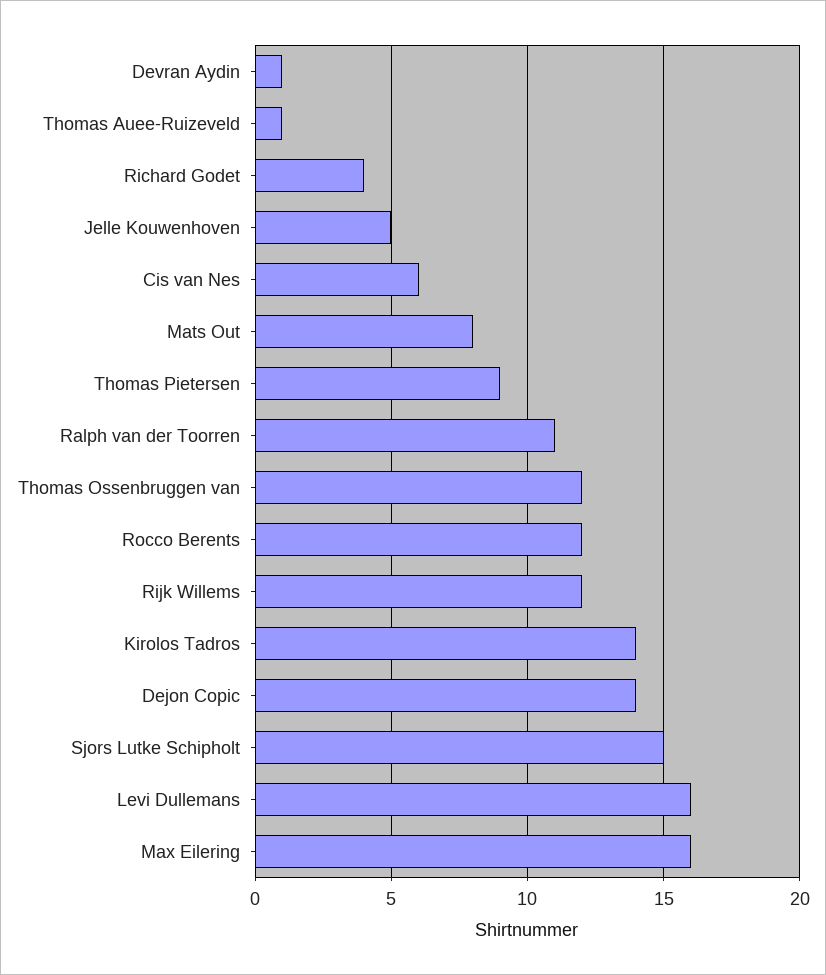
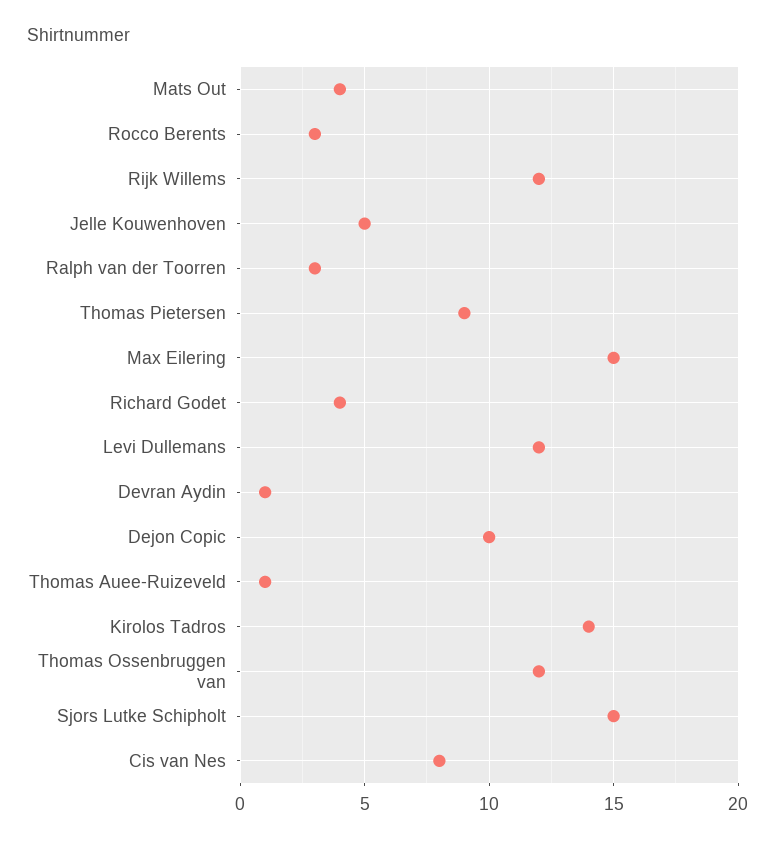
  {
    "Devran Aydin": 1,
    "Thomas Auee-Ruizeveld": 1,
    "Richard Godet": 4,
    "Jelle Kouwenhoven": 5,
-   "Cis van Nes": 6,
+   "Cis van Nes": 8,
-   "Mats Out": 8,
+   "Mats Out": 4,
    "Thomas Pietersen": 9,
-   "Ralph van der Toorren": 11,
+   "Ralph van der Toorren": 3,
    "Thomas Ossenbruggen van": 12,
-   "Rocco Berents": 12,
+   "Rocco Berents": 3,
    "Rijk Willems": 12,
    "Kirolos Tadros": 14,
-   "Dejon Copic": 14,
+   "Dejon Copic": 10,
    "Sjors Lutke Schipholt": 15,
-   "Levi Dullemans": 16,
+   "Levi Dullemans": 12,
-   "Max Eilering": 16
+   "Max Eilering": 15
  }

